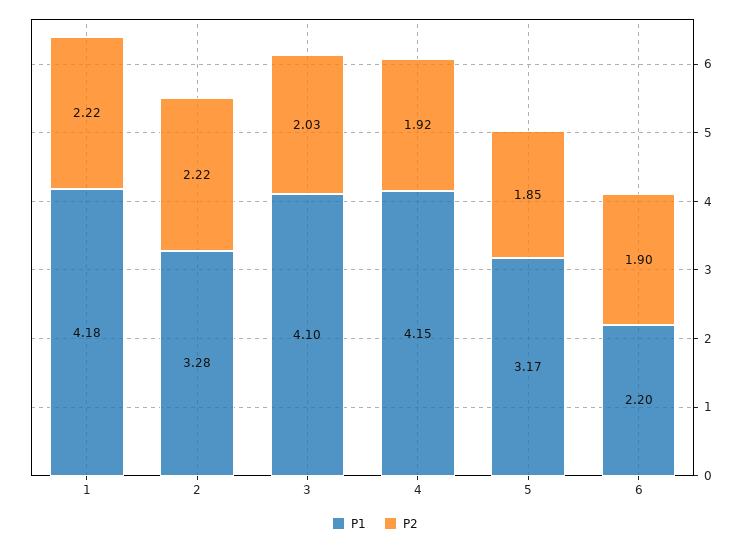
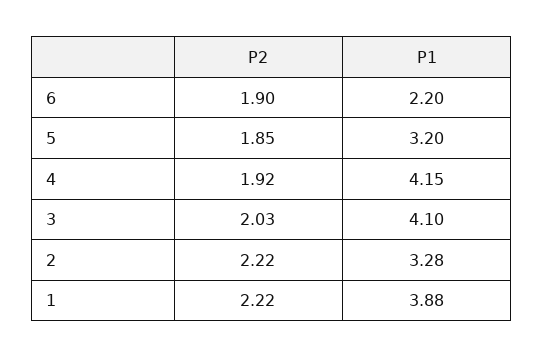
  {
    "P1": {
-     "1": 4.18,
+     "1": 3.88,
      "2": 3.28,
      "3": 4.1,
      "4": 4.15,
-     "5": 3.17,
+     "5": 3.2,
      "6": 2.2
    },
    "P2": {
      "1": 2.22,
      "2": 2.22,
      "3": 2.03,
      "4": 1.92,
      "5": 1.85,
      "6": 1.9
    }
  }

